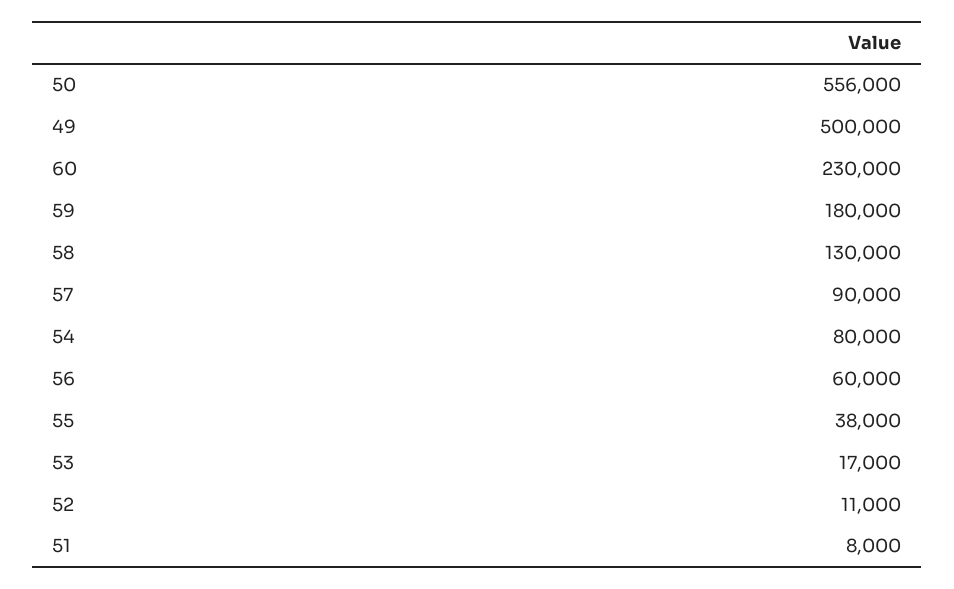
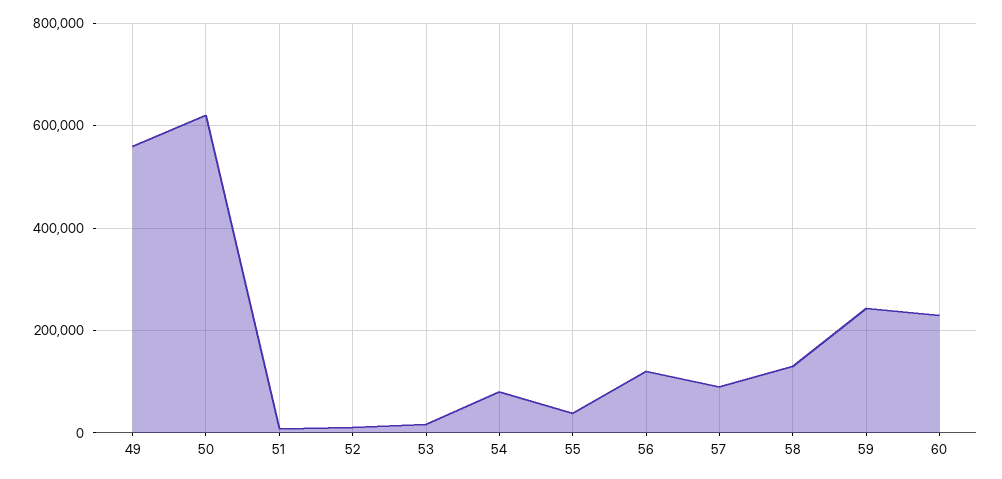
  {
-   "50": 556000,
+   "50": 620000,
-   "49": 500000,
+   "49": 560000,
    "60": 230000,
-   "59": 180000,
+   "59": 240000,
    "58": 130000,
    "57": 90000,
    "54": 80000,
-   "56": 60000,
+   "56": 120000,
    "55": 38000,
    "53": 17000,
    "52": 11000,
    "51": 8000
  }

